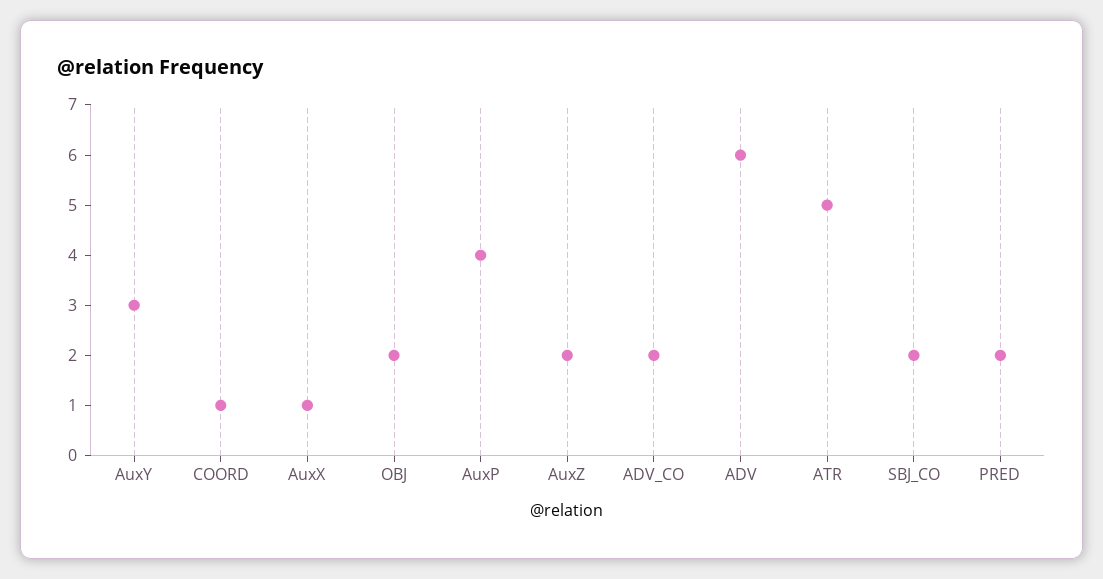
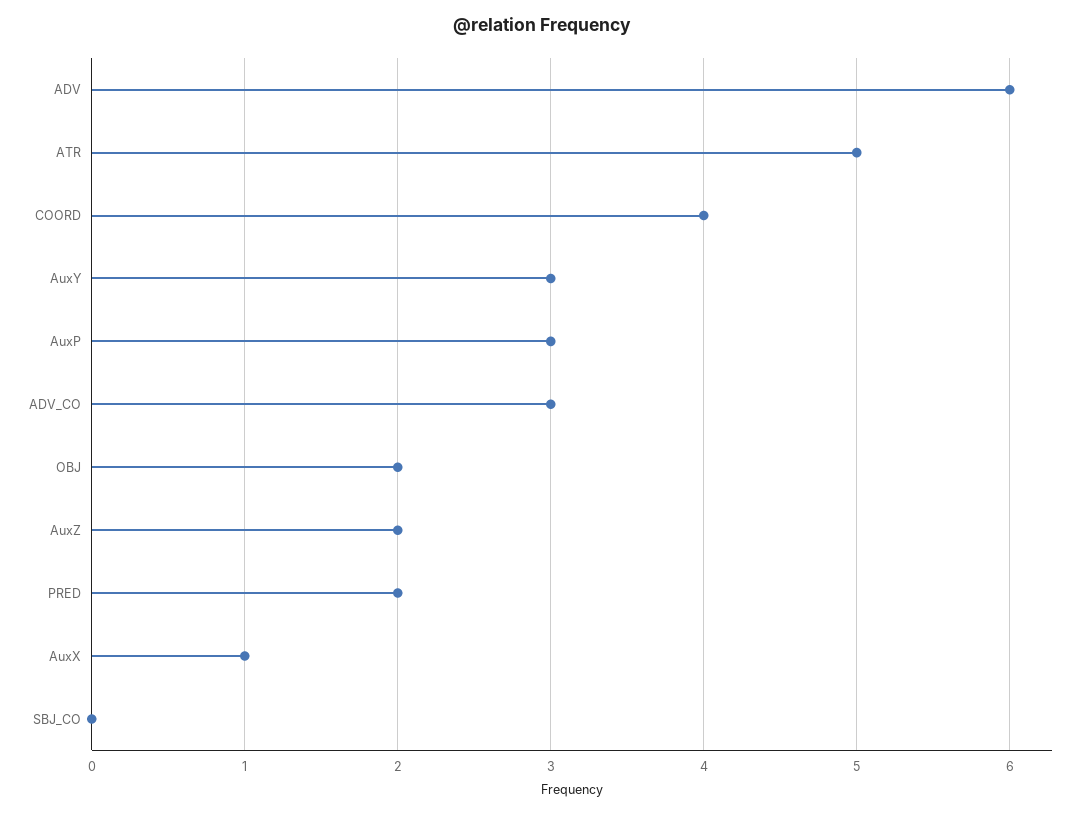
  {
    "AuxY": 3,
-   "COORD": 1,
+   "COORD": 4,
    "AuxX": 1,
    "OBJ": 2,
-   "AuxP": 4,
+   "AuxP": 3,
    "AuxZ": 2,
-   "ADV_CO": 2,
+   "ADV_CO": 3,
    "ADV": 6,
    "ATR": 5,
-   "SBJ_CO": 2,
+   "SBJ_CO": 0,
    "PRED": 2
  }

